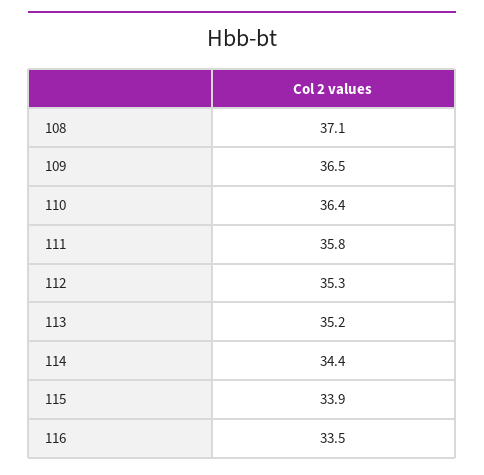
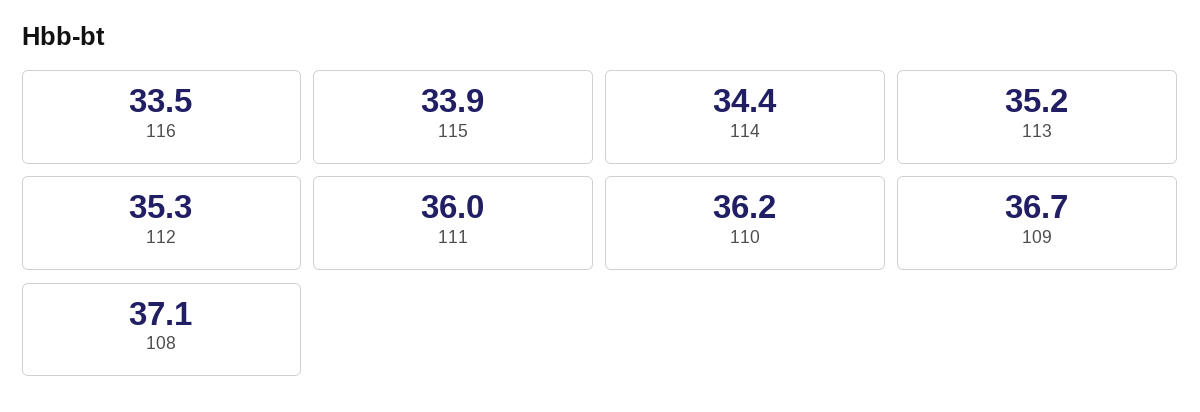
  {
    "108": 37.1,
-   "109": 36.5,
+   "109": 36.7,
-   "110": 36.4,
+   "110": 36.2,
-   "111": 35.8,
+   "111": 36,
    "112": 35.3,
    "113": 35.2,
    "114": 34.4,
    "115": 33.9,
    "116": 33.5
  }

